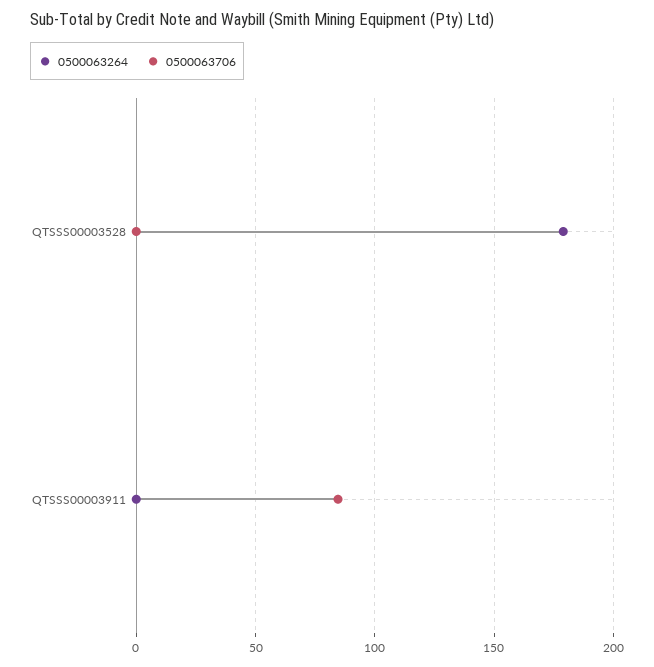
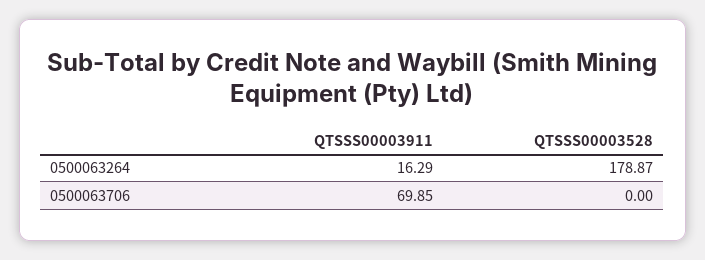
  {
    "0500063264": {
      "QTSSS00003528": 178.87,
-     "QTSSS00003911": 0
+     "QTSSS00003911": 16.29
    },
    "0500063706": {
      "QTSSS00003528": 0,
-     "QTSSS00003911": 85
+     "QTSSS00003911": 69.85
    }
  }

